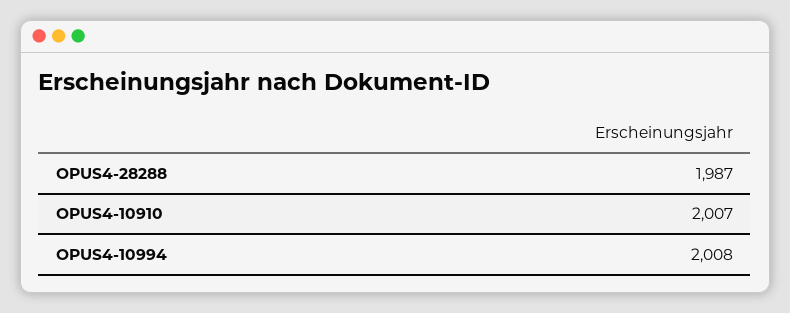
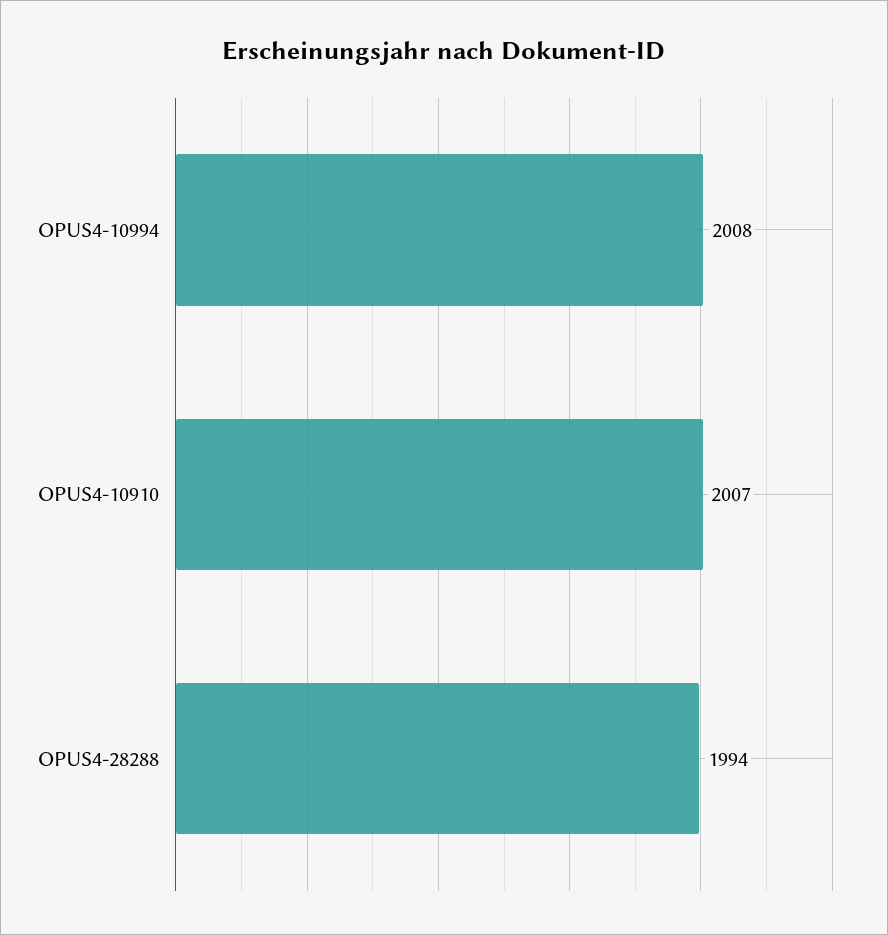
  {
-   "OPUS4-28288": 1987,
+   "OPUS4-28288": 1994,
    "OPUS4-10910": 2007,
    "OPUS4-10994": 2008
  }

